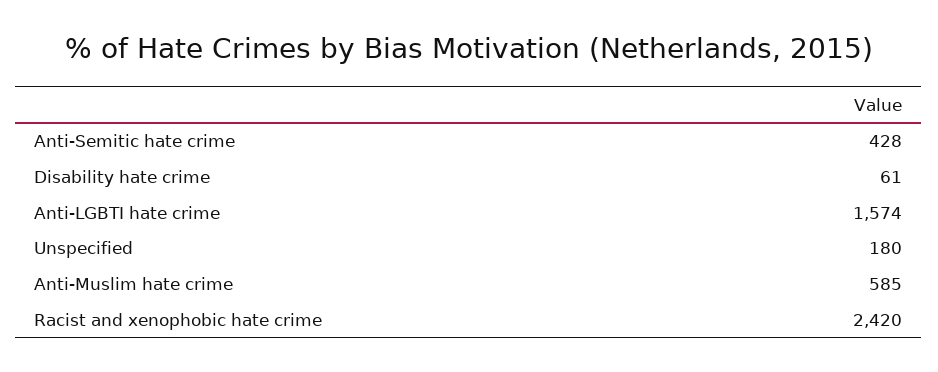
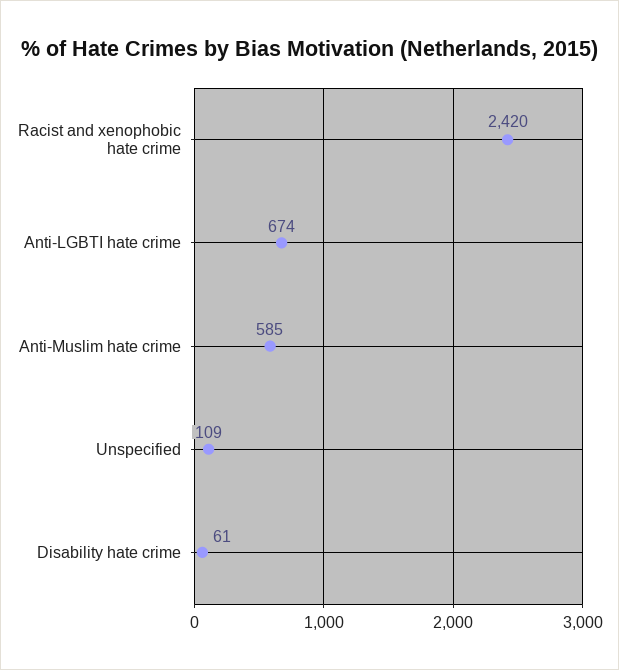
  {
-   "Anti-Semitic hate crime": 428,
    "Disability hate crime": 61,
-   "Anti-LGBTI hate crime": 1574,
+   "Anti-LGBTI hate crime": 674,
-   "Unspecified": 180,
+   "Unspecified": 109,
    "Anti-Muslim hate crime": 585,
    "Racist and xenophobic hate crime": 2420
  }

